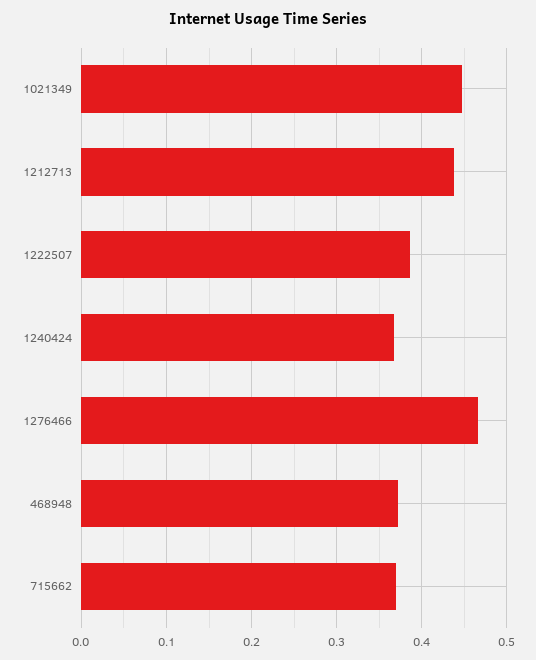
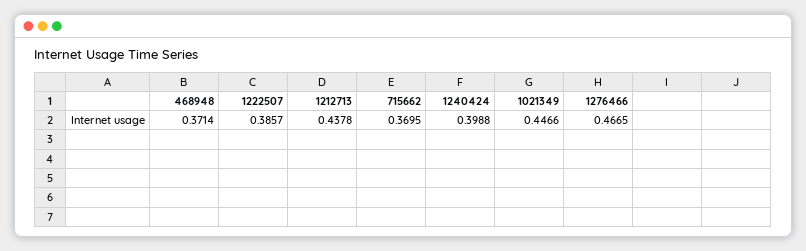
  {
    "1021349": 0.4466,
    "1212713": 0.4378,
    "1222507": 0.3857,
-   "1240424": 0.37,
+   "1240424": 0.3988,
    "1276466": 0.4665,
    "468948": 0.3714,
    "715662": 0.3695
  }

